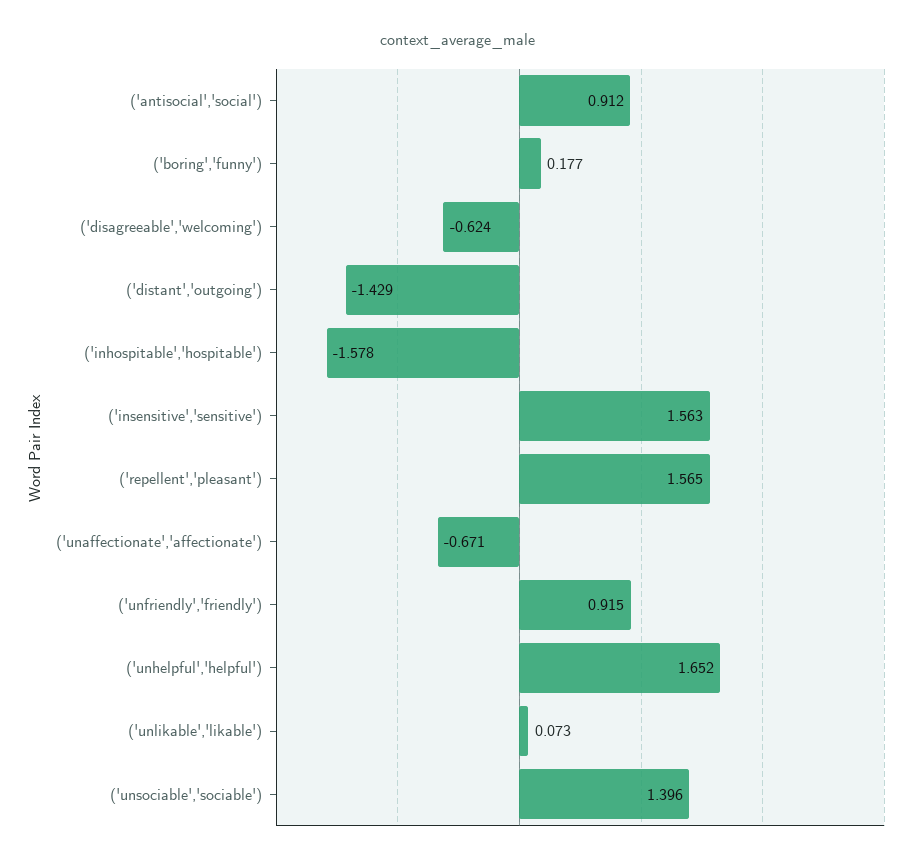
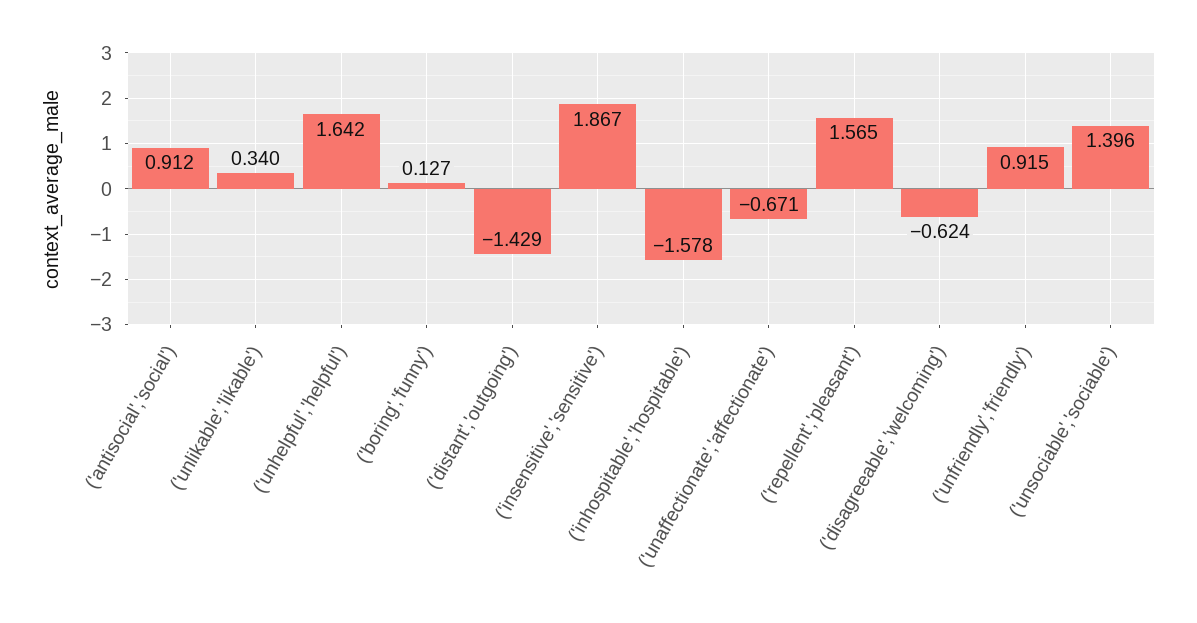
  {
    "('antisocial','social')": 0.912,
-   "('boring','funny')": 0.177,
+   "('boring','funny')": 0.127,
    "('disagreeable','welcoming')": -0.624,
    "('distant','outgoing')": -1.429,
    "('inhospitable','hospitable')": -1.578,
-   "('insensitive','sensitive')": 1.563,
+   "('insensitive','sensitive')": 1.867,
    "('repellent','pleasant')": 1.565,
    "('unaffectionate','affectionate')": -0.671,
    "('unfriendly','friendly')": 0.915,
-   "('unhelpful','helpful')": 1.652,
+   "('unhelpful','helpful')": 1.642,
-   "('unlikable','likable')": 0.073,
+   "('unlikable','likable')": 0.34,
    "('unsociable','sociable')": 1.396
  }

